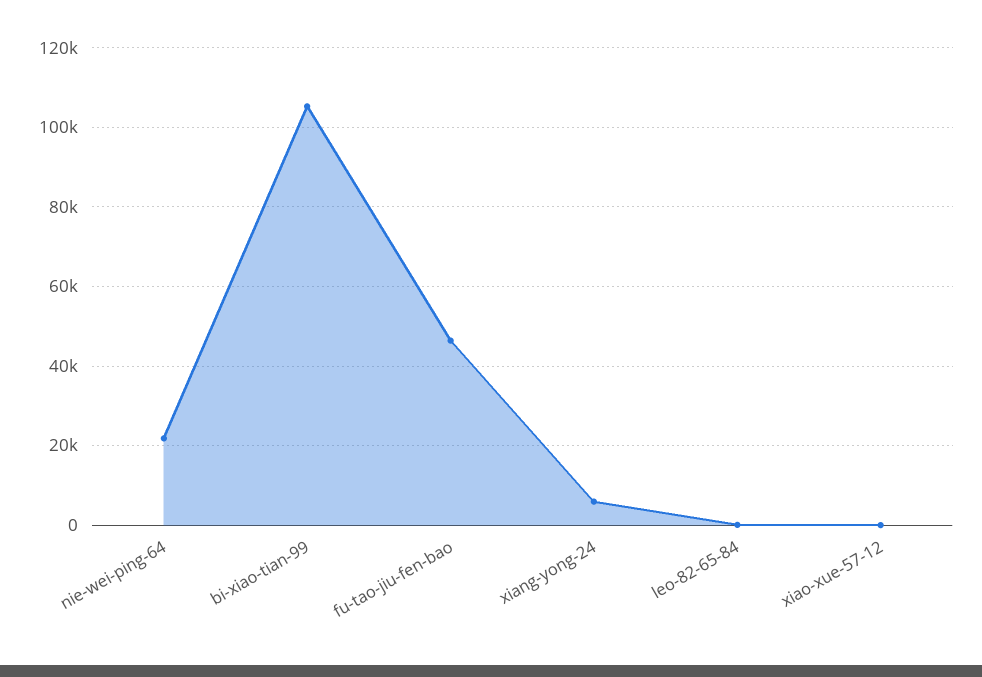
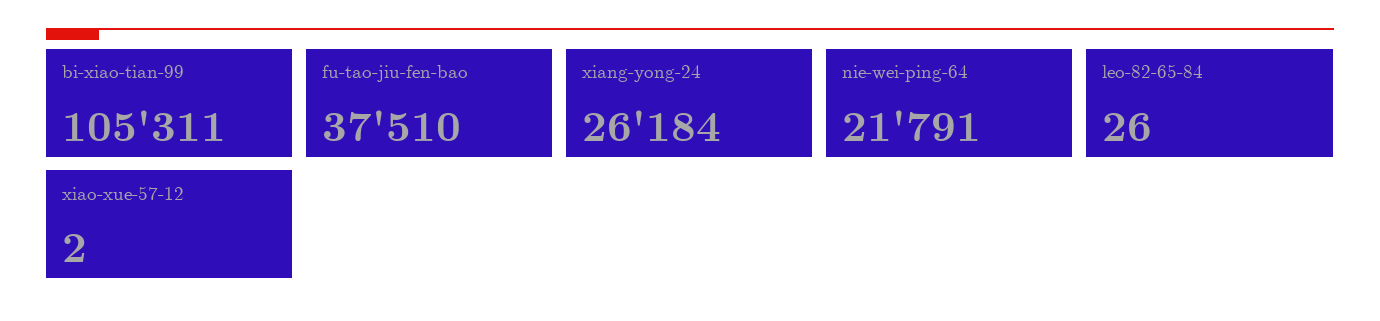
  {
    "nie-wei-ping-64": 21791,
    "bi-xiao-tian-99": 105311,
-   "fu-tao-jiu-fen-bao": 46000,
+   "fu-tao-jiu-fen-bao": 37510,
-   "xiang-yong-24": 6000,
+   "xiang-yong-24": 26184,
    "leo-82-65-84": 26,
    "xiao-xue-57-12": 2
  }

